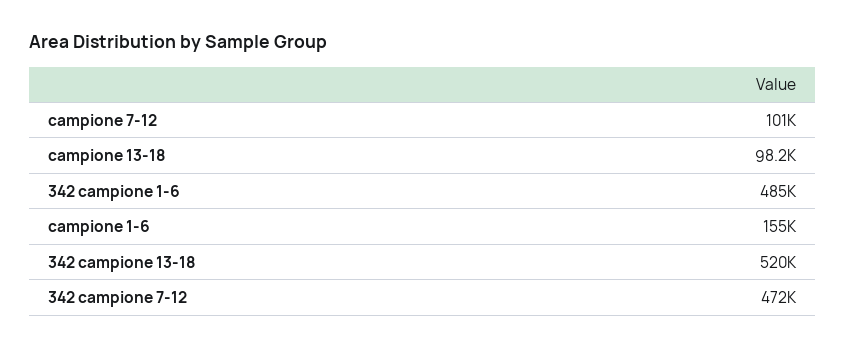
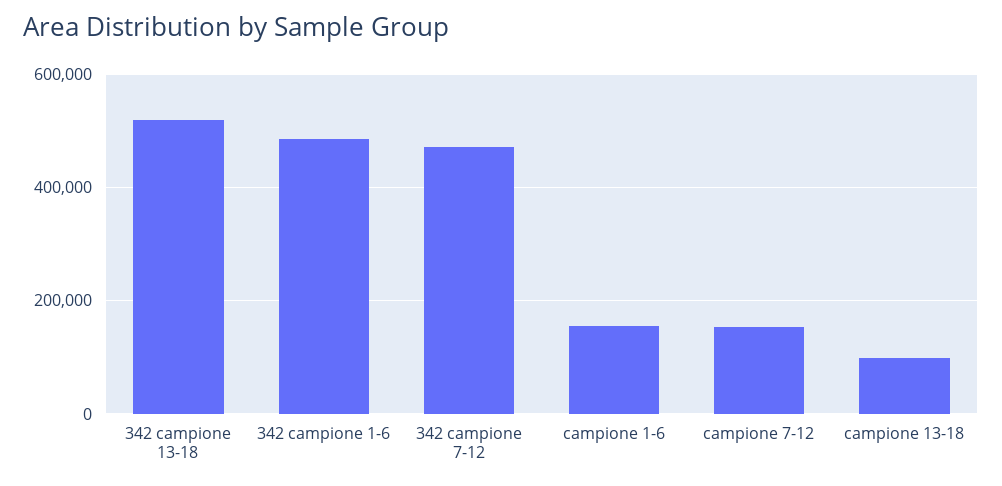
  {
-   "campione 7-12": 101000,
+   "campione 7-12": 160000,
    "campione 13-18": 98200,
    "342 campione 1-6": 485000,
    "campione 1-6": 155000,
    "342 campione 13-18": 520000,
    "342 campione 7-12": 472000
  }

